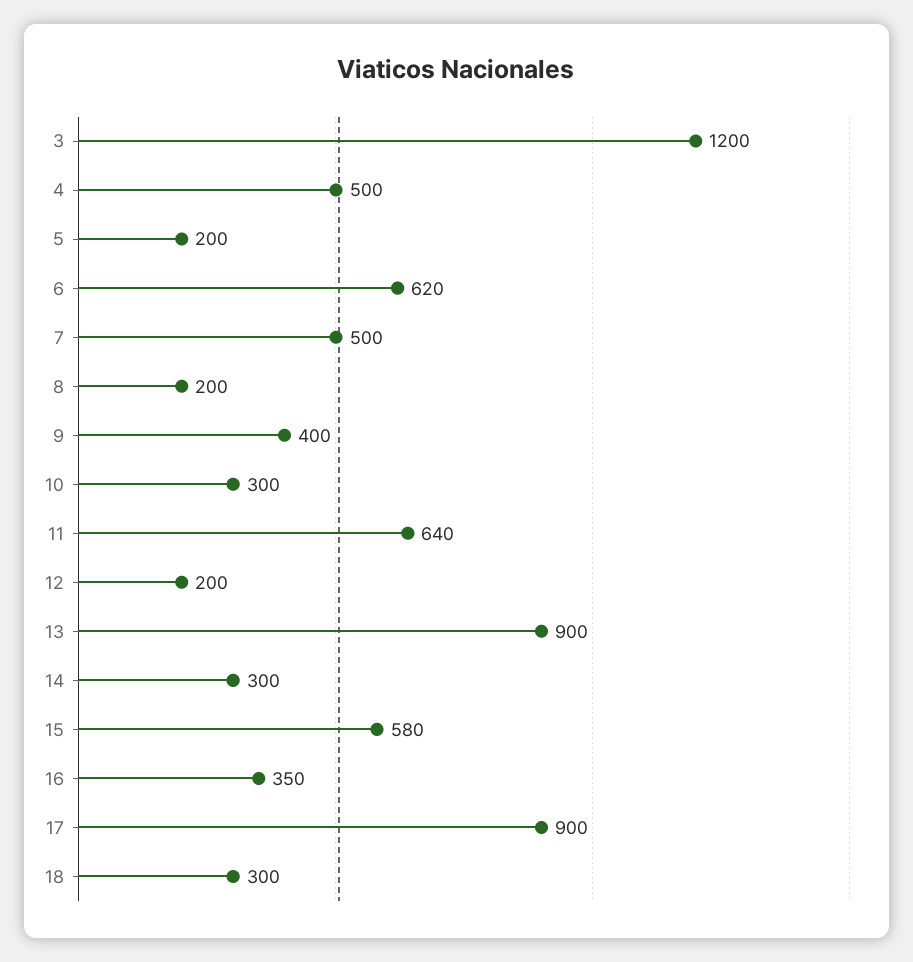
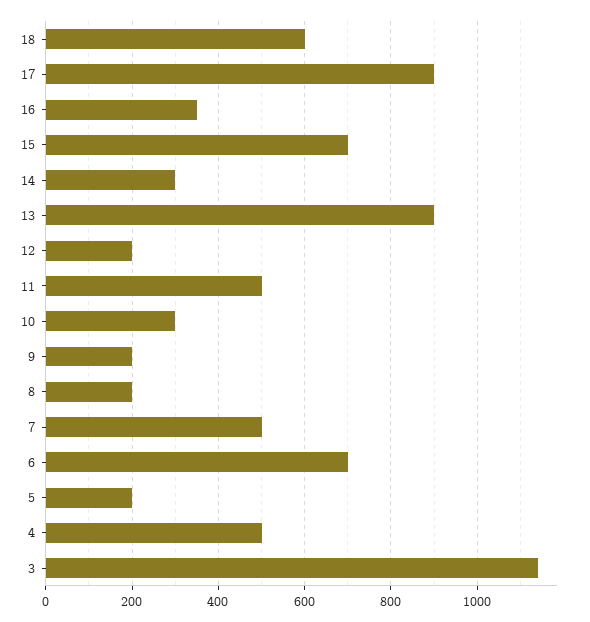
  {
-   "3": 1200,
+   "3": 1140,
    "4": 500,
    "5": 200,
-   "6": 620,
+   "6": 700,
    "7": 500,
    "8": 200,
-   "9": 400,
+   "9": 200,
    "10": 300,
-   "11": 640,
+   "11": 500,
    "12": 200,
    "13": 900,
    "14": 300,
-   "15": 580,
+   "15": 700,
    "16": 350,
    "17": 900,
-   "18": 300
+   "18": 600
  }

